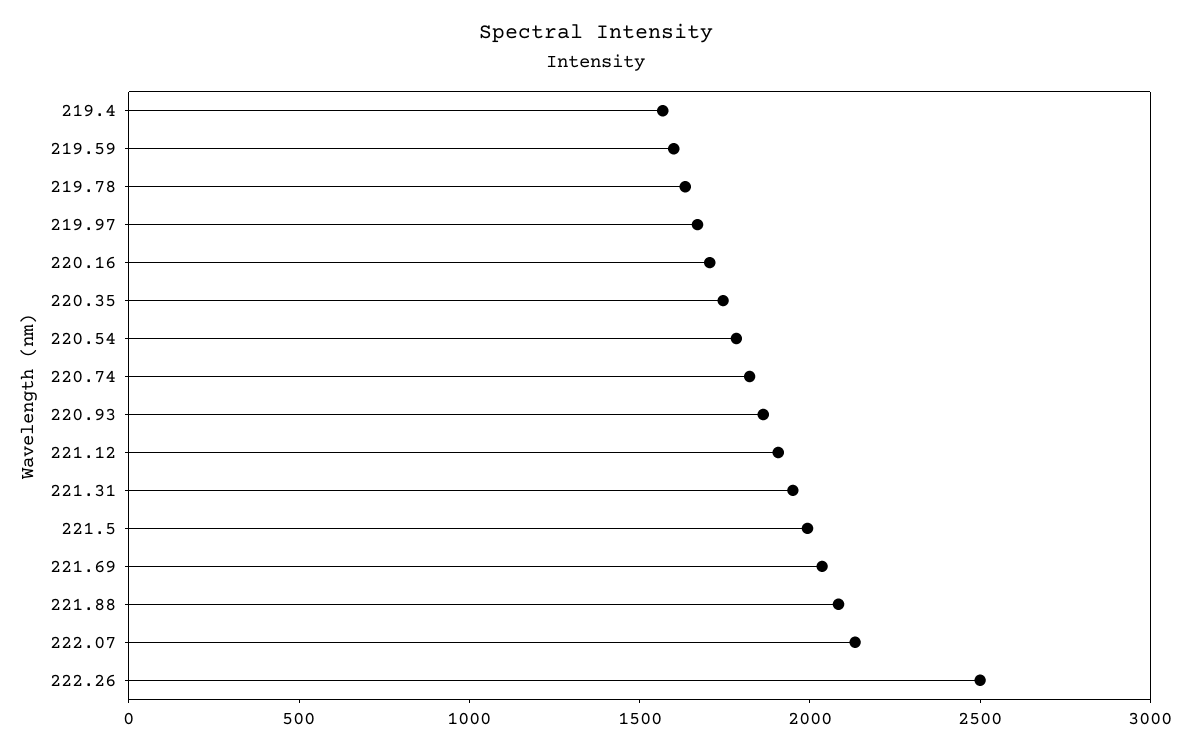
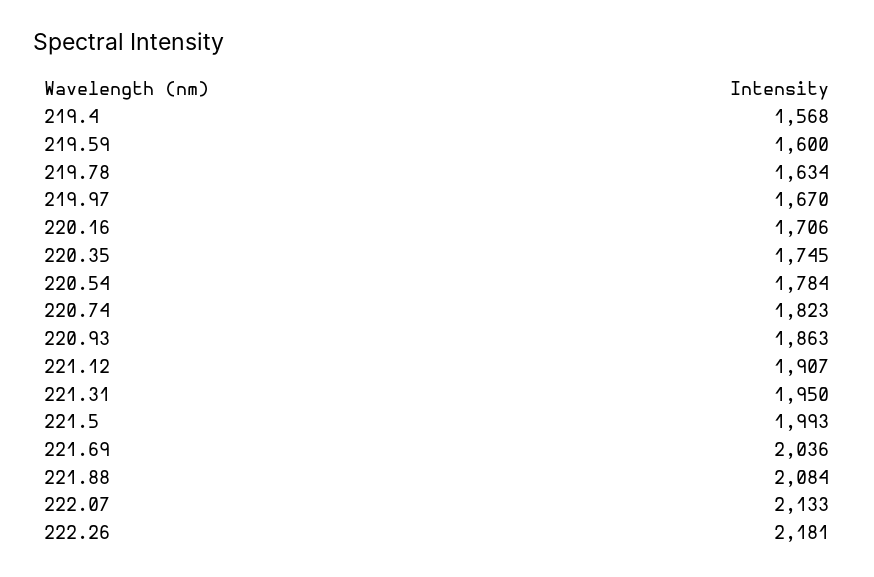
  {
    "219.4": 1568,
    "219.59": 1600,
    "219.78": 1634,
    "219.97": 1670,
    "220.16": 1706,
    "220.35": 1745,
    "220.54": 1784,
    "220.74": 1823,
    "220.93": 1863,
    "221.12": 1907,
    "221.31": 1950,
    "221.5": 1993,
    "221.69": 2036,
    "221.88": 2084,
    "222.07": 2133,
-   "222.26": 2500
+   "222.26": 2181
  }

